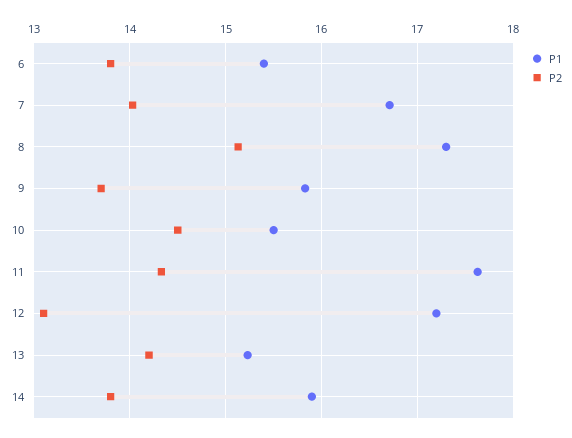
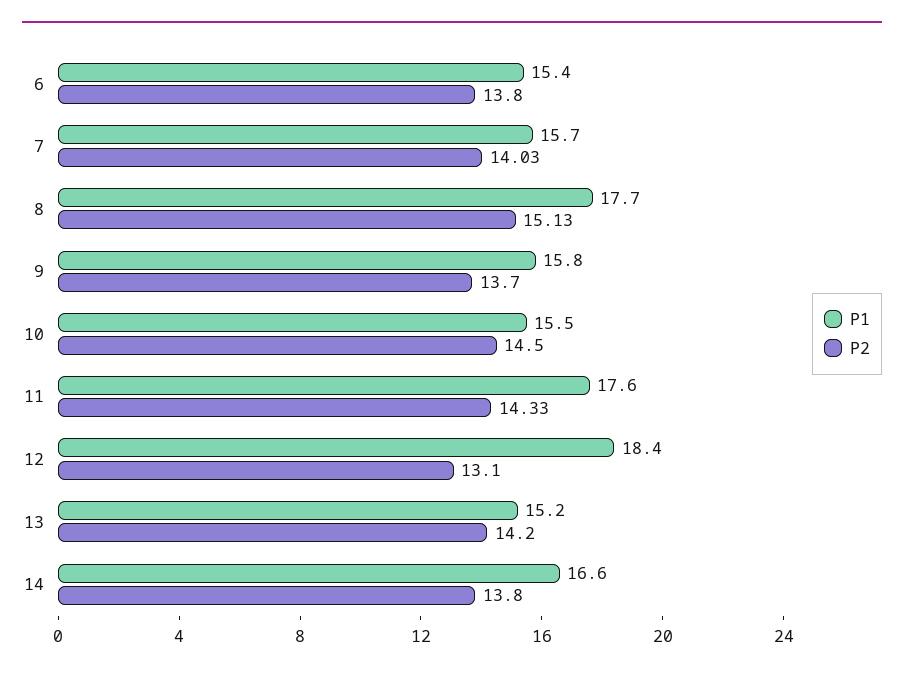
  {
    "P1": {
      "6": 15.4,
-     "7": 16.7,
+     "7": 15.7,
-     "8": 17.3,
+     "8": 17.7,
      "9": 15.8,
      "10": 15.5,
      "11": 17.6,
-     "12": 17.2,
+     "12": 18.4,
      "13": 15.2,
-     "14": 15.9
+     "14": 16.6
    },
    "P2": {
      "6": 13.8,
      "7": 14.03,
      "8": 15.13,
      "9": 13.7,
      "10": 14.5,
      "11": 14.33,
      "12": 13.1,
      "13": 14.2,
      "14": 13.8
    }
  }

